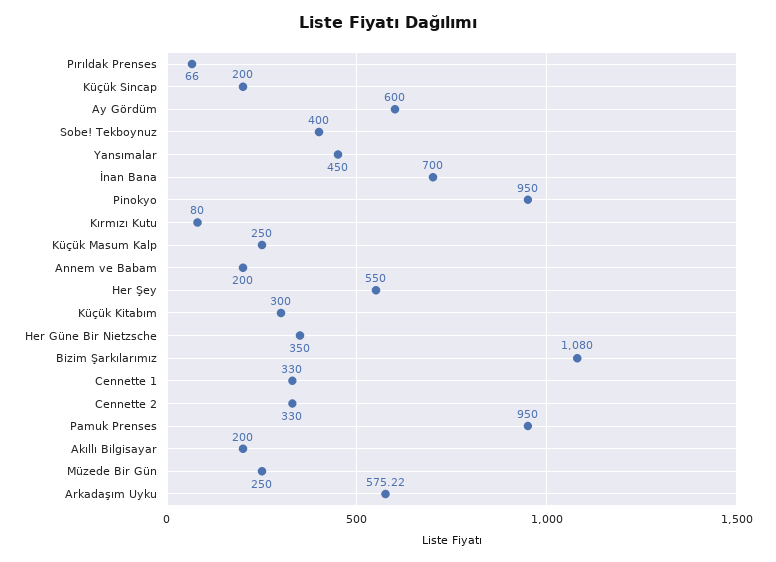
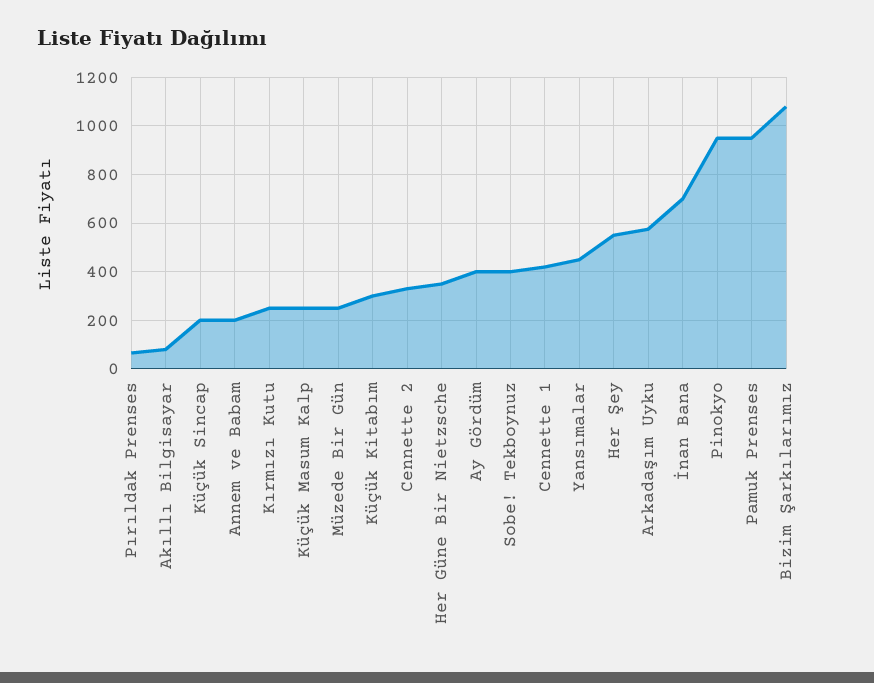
  {
    "Pırıldak Prenses": 66,
    "Küçük Sincap": 200,
-   "Ay Gördüm": 600,
+   "Ay Gördüm": 400,
    "Sobe! Tekboynuz": 400,
    "Yansımalar": 450,
    "İnan Bana": 700,
    "Pinokyo": 950,
-   "Kırmızı Kutu": 80,
+   "Kırmızı Kutu": 250,
    "Küçük Masum Kalp": 250,
    "Annem ve Babam": 200,
    "Her Şey": 550,
    "Küçük Kitabım": 300,
    "Her Güne Bir Nietzsche": 350,
    "Bizim Şarkılarımız": 1080,
-   "Cennette 1": 330,
+   "Cennette 1": 425,
    "Cennette 2": 330,
    "Pamuk Prenses": 950,
-   "Akıllı Bilgisayar": 200,
+   "Akıllı Bilgisayar": 75,
    "Müzede Bir Gün": 250,
    "Arkadaşım Uyku": 575.22
  }

